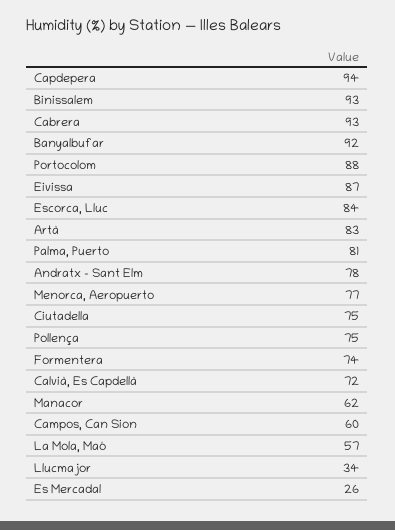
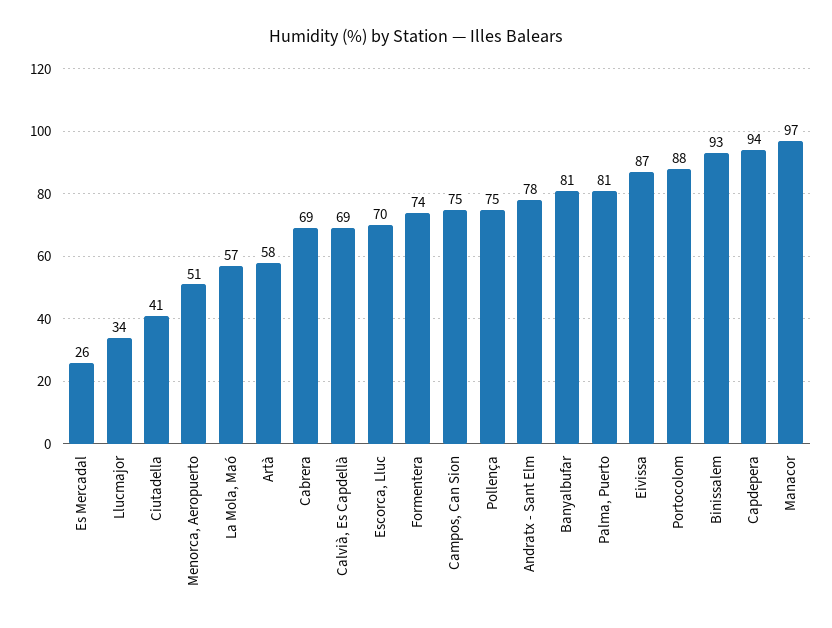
  {
    "Capdepera": 94,
    "Binissalem": 93,
-   "Cabrera": 93,
+   "Cabrera": 69,
-   "Banyalbufar": 92,
+   "Banyalbufar": 81,
    "Portocolom": 88,
    "Eivissa": 87,
-   "Escorca, Lluc": 84,
+   "Escorca, Lluc": 70,
-   "Artà": 83,
+   "Artà": 58,
    "Palma, Puerto": 81,
    "Andratx - Sant Elm": 78,
-   "Menorca, Aeropuerto": 77,
+   "Menorca, Aeropuerto": 51,
-   "Ciutadella": 75,
+   "Ciutadella": 41,
    "Pollença": 75,
    "Formentera": 74,
-   "Calvià, Es Capdellà": 72,
+   "Calvià, Es Capdellà": 69,
-   "Manacor": 62,
+   "Manacor": 97,
-   "Campos, Can Sion": 60,
+   "Campos, Can Sion": 75,
    "La Mola, Maó": 57,
    "Llucmajor": 34,
    "Es Mercadal": 26
  }

